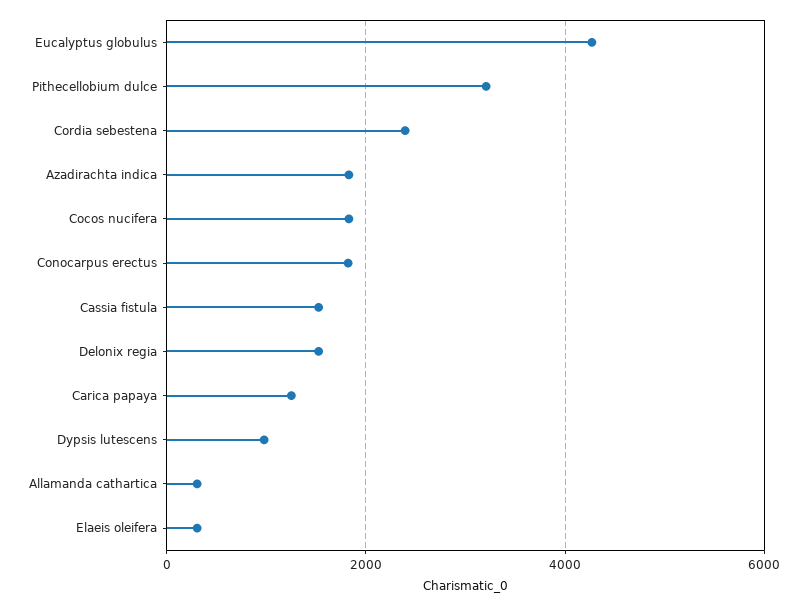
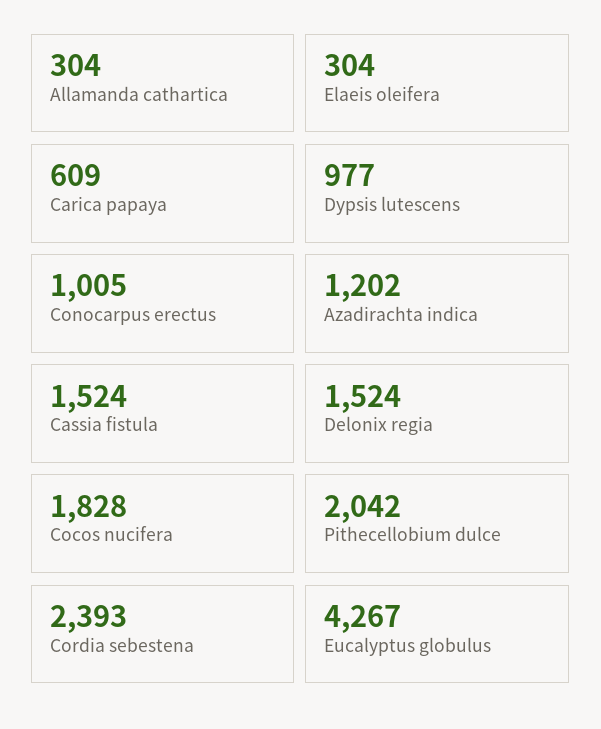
  {
    "Eucalyptus globulus": 4267,
-   "Pithecellobium dulce": 3200,
+   "Pithecellobium dulce": 2042,
    "Cordia sebestena": 2393,
-   "Azadirachta indica": 1800,
+   "Azadirachta indica": 1202,
    "Cocos nucifera": 1828,
-   "Conocarpus erectus": 1800,
+   "Conocarpus erectus": 1005,
    "Cassia fistula": 1524,
    "Delonix regia": 1524,
-   "Carica papaya": 1200,
+   "Carica papaya": 609,
    "Dypsis lutescens": 977,
    "Allamanda cathartica": 304,
    "Elaeis oleifera": 304
  }

